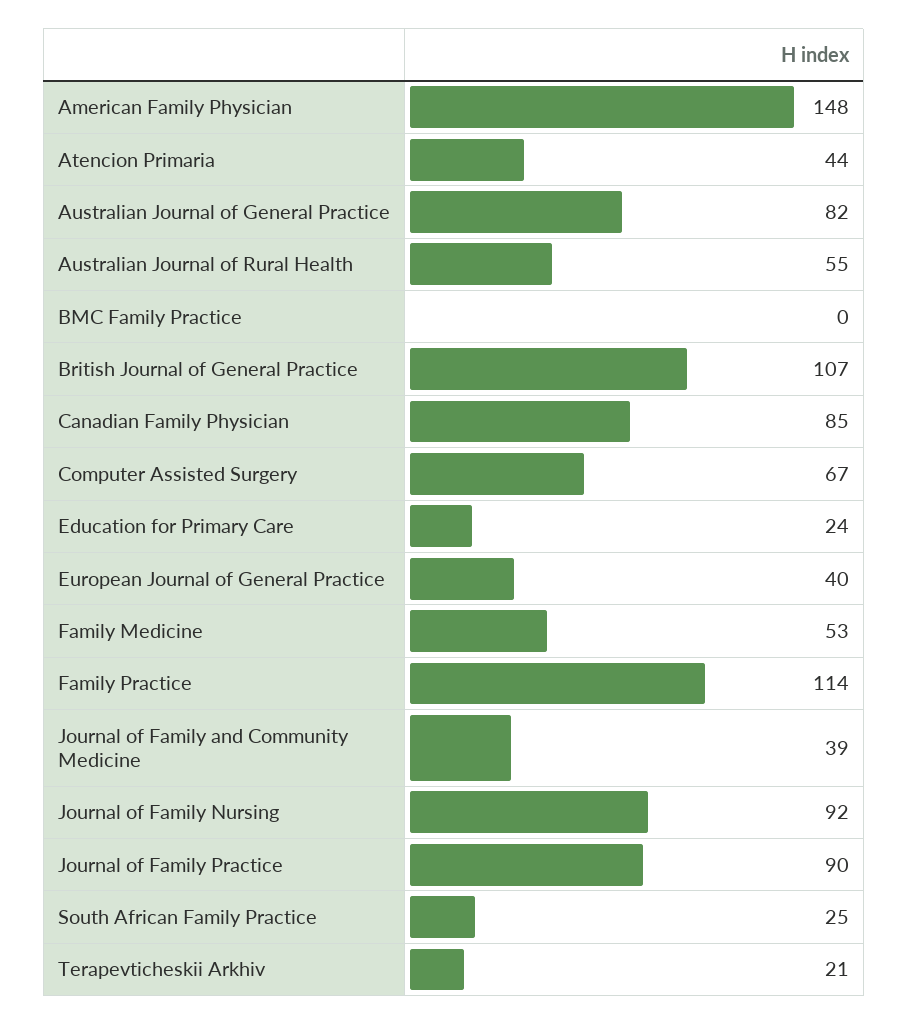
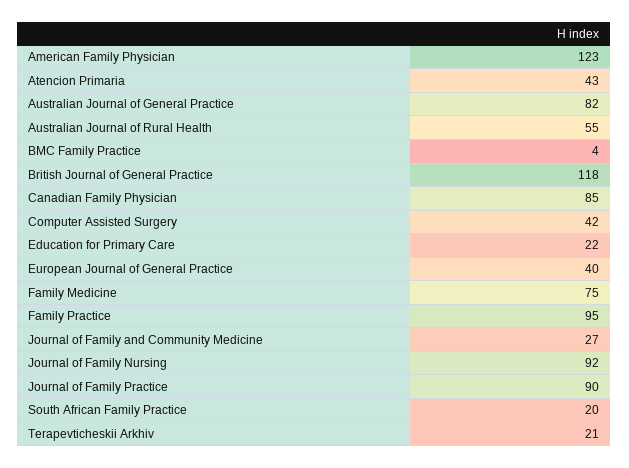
  {
-   "American Family Physician": 148,
+   "American Family Physician": 123,
-   "Atencion Primaria": 44,
+   "Atencion Primaria": 43,
    "Australian Journal of General Practice": 82,
    "Australian Journal of Rural Health": 55,
-   "BMC Family Practice": 0,
+   "BMC Family Practice": 4,
-   "British Journal of General Practice": 107,
+   "British Journal of General Practice": 118,
    "Canadian Family Physician": 85,
-   "Computer Assisted Surgery": 67,
+   "Computer Assisted Surgery": 42,
-   "Education for Primary Care": 24,
+   "Education for Primary Care": 22,
    "European Journal of General Practice": 40,
-   "Family Medicine": 53,
+   "Family Medicine": 75,
-   "Family Practice": 114,
+   "Family Practice": 95,
-   "Journal of Family and Community Medicine": 39,
+   "Journal of Family and Community Medicine": 27,
    "Journal of Family Nursing": 92,
    "Journal of Family Practice": 90,
-   "South African Family Practice": 25,
+   "South African Family Practice": 20,
    "Terapevticheskii Arkhiv": 21
  }

